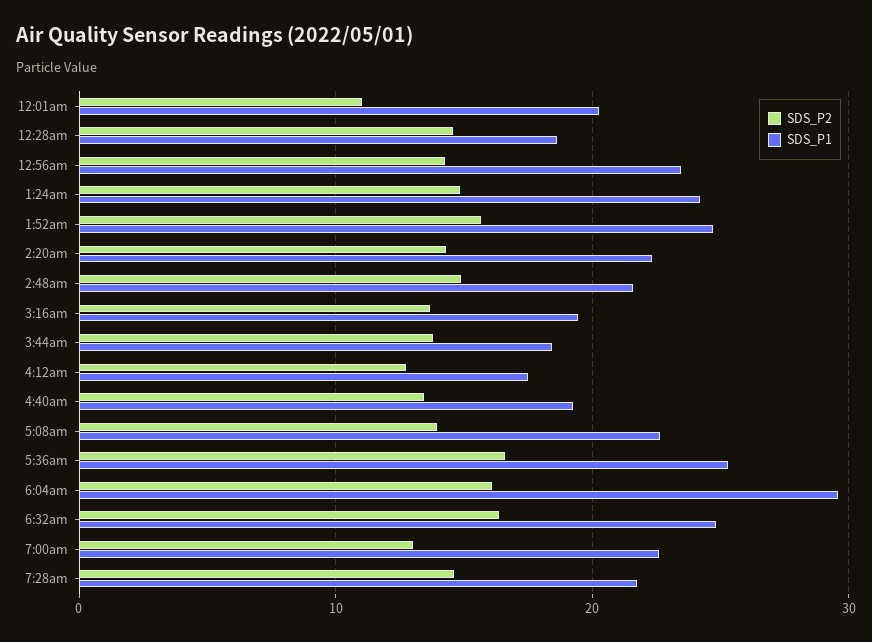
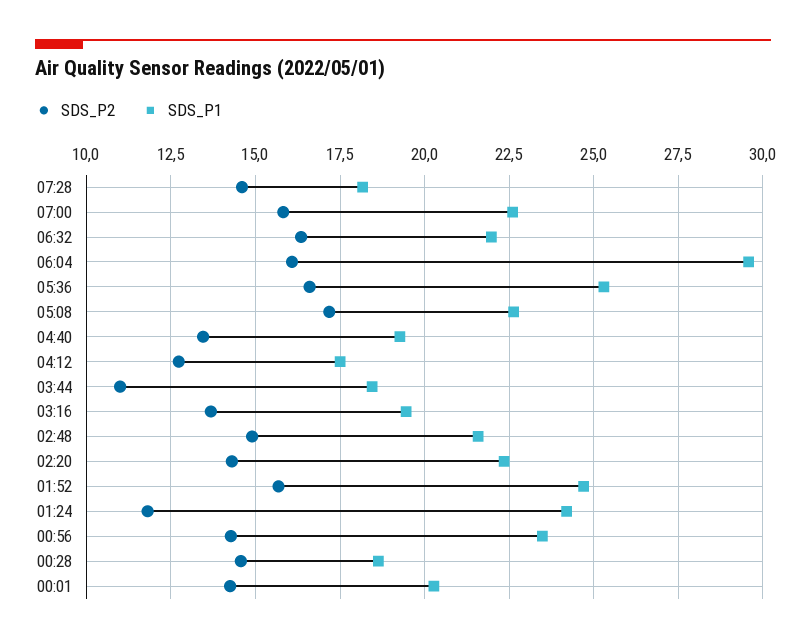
  {
    "SDS_P2": {
-     "12:01am": 11,
+     "12:01am": 14.25,
      "12:28am": 14.5,
      "12:56am": 14.25,
-     "1:24am": 15,
+     "1:24am": 11.75,
      "1:52am": 15.75,
      "2:20am": 14.25,
      "2:48am": 15,
      "3:16am": 13.75,
-     "3:44am": 14,
+     "3:44am": 11,
      "4:12am": 12.75,
      "4:40am": 13.5,
-     "5:08am": 14,
+     "5:08am": 17.25,
      "5:36am": 16.5,
      "6:04am": 16,
      "6:32am": 16.25,
-     "7:00am": 13,
+     "7:00am": 15.75,
      "7:28am": 14.5
    },
    "SDS_P1": {
      "12:01am": 20.25,
      "12:28am": 18.75,
      "12:56am": 23.5,
      "1:24am": 24.25,
      "1:52am": 24.75,
      "2:20am": 22.25,
      "2:48am": 21.5,
      "3:16am": 19.5,
      "3:44am": 18.5,
      "4:12am": 17.5,
      "4:40am": 19.25,
      "5:08am": 22.75,
      "5:36am": 25.25,
      "6:04am": 29.5,
-     "6:32am": 25,
+     "6:32am": 22,
      "7:00am": 22.5,
-     "7:28am": 22
+     "7:28am": 18.25
    }
  }

